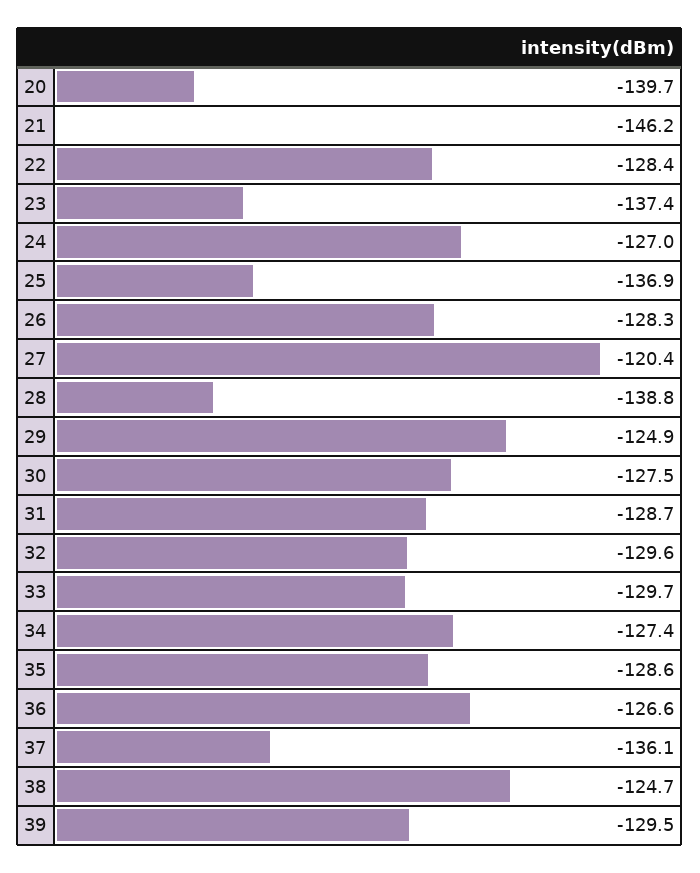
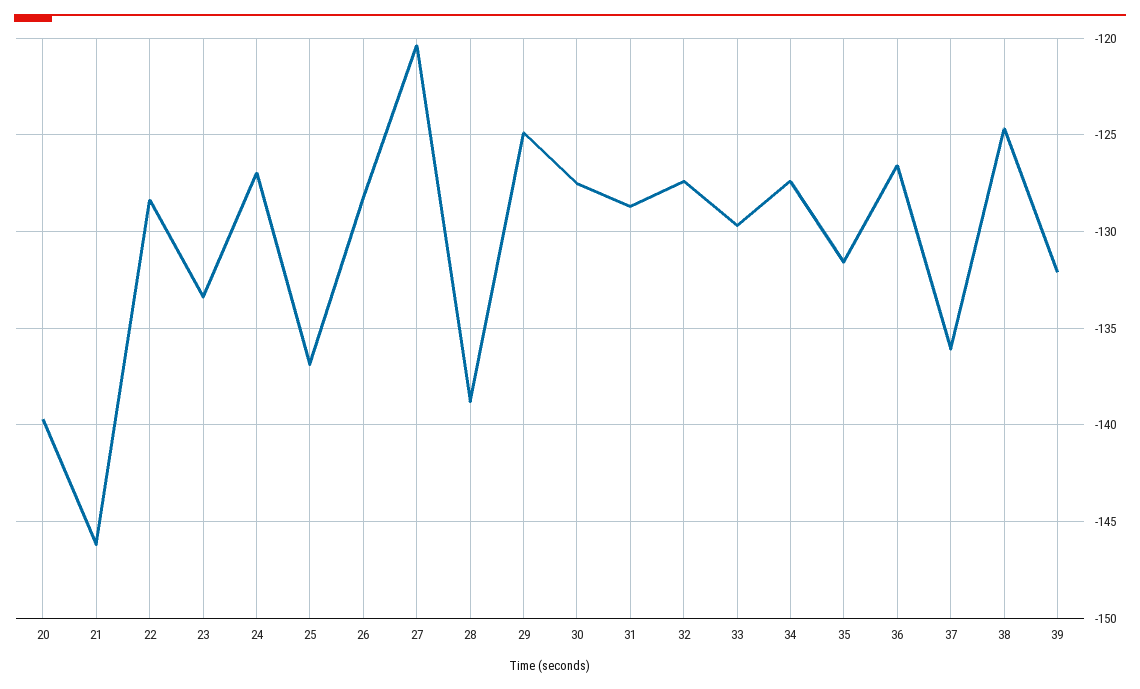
  {
    "20": -139.7,
    "21": -146.2,
    "22": -128.4,
-   "23": -137.4,
+   "23": -133.5,
    "24": -127,
    "25": -136.9,
    "26": -128.3,
    "27": -120.4,
    "28": -138.8,
    "29": -124.9,
    "30": -127.5,
    "31": -128.7,
-   "32": -129.6,
+   "32": -127.5,
    "33": -129.7,
    "34": -127.4,
-   "35": -128.6,
+   "35": -131.5,
    "36": -126.6,
    "37": -136.1,
    "38": -124.7,
-   "39": -129.5
+   "39": -132
  }

